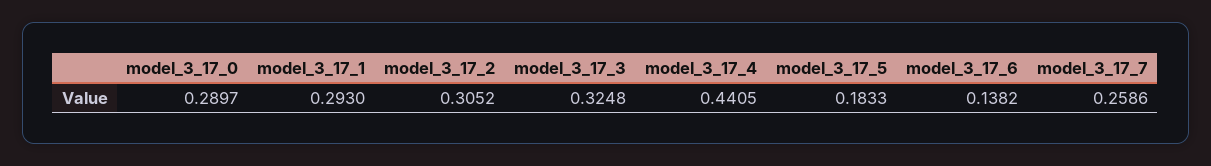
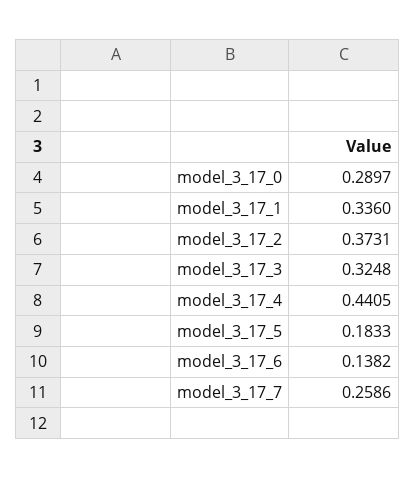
  {
    "model_3_17_0": 0.2897,
-   "model_3_17_1": 0.293,
+   "model_3_17_1": 0.336,
-   "model_3_17_2": 0.3052,
+   "model_3_17_2": 0.3731,
    "model_3_17_3": 0.3248,
    "model_3_17_4": 0.4405,
    "model_3_17_5": 0.1833,
    "model_3_17_6": 0.1382,
    "model_3_17_7": 0.2586
  }

